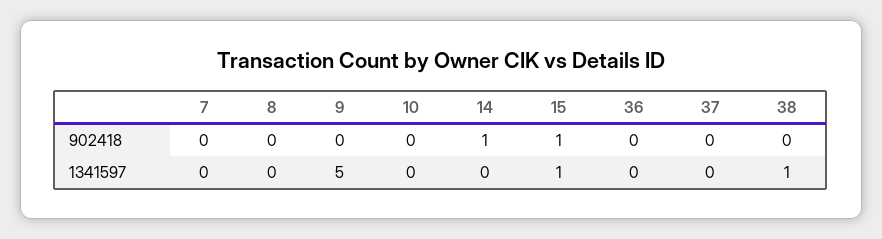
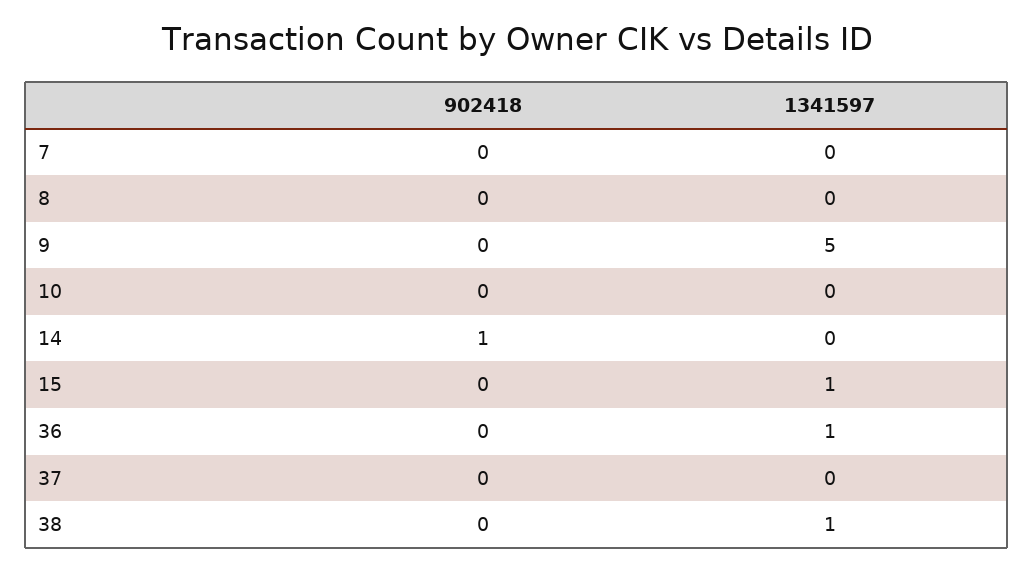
  {
    "7": {
      "902418": 0,
      "1341597": 0
    },
    "8": {
      "902418": 0,
      "1341597": 0
    },
    "9": {
      "902418": 0,
      "1341597": 5
    },
    "10": {
      "902418": 0,
      "1341597": 0
    },
    "14": {
      "902418": 1,
      "1341597": 0
    },
    "15": {
-     "902418": 1,
+     "902418": 0,
      "1341597": 1
    },
    "36": {
      "902418": 0,
-     "1341597": 0
+     "1341597": 1
    },
    "37": {
      "902418": 0,
      "1341597": 0
    },
    "38": {
      "902418": 0,
      "1341597": 1
    }
  }

